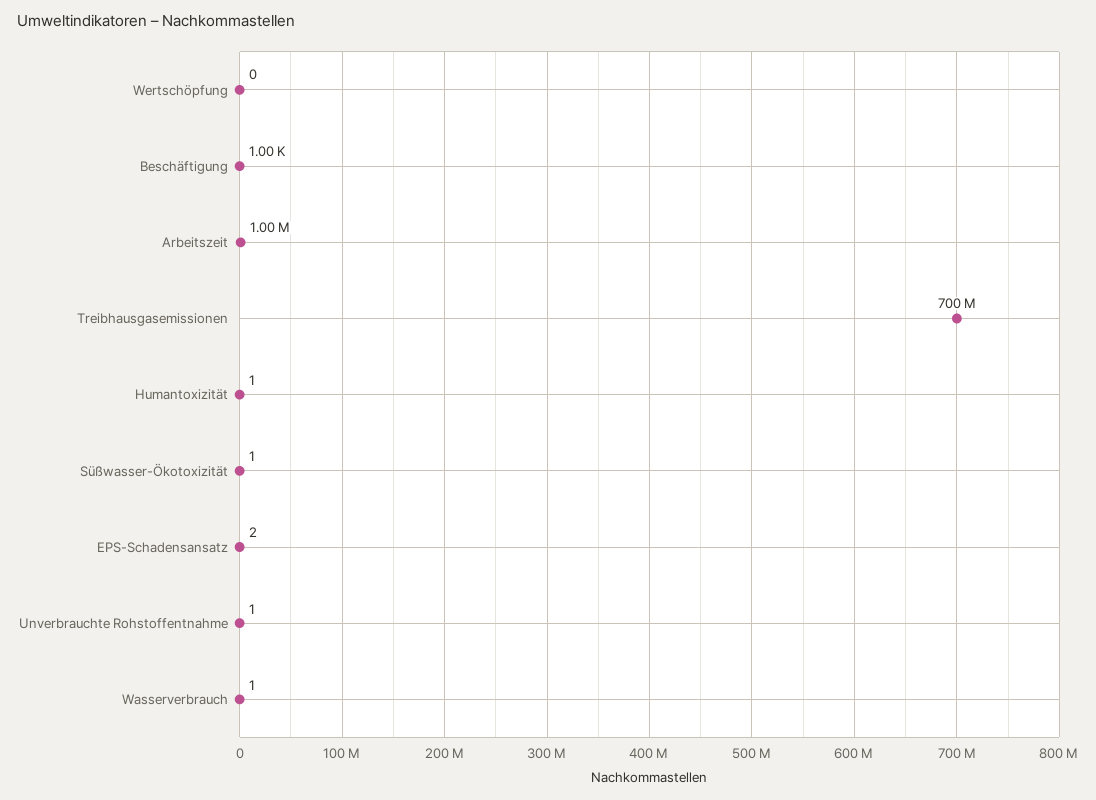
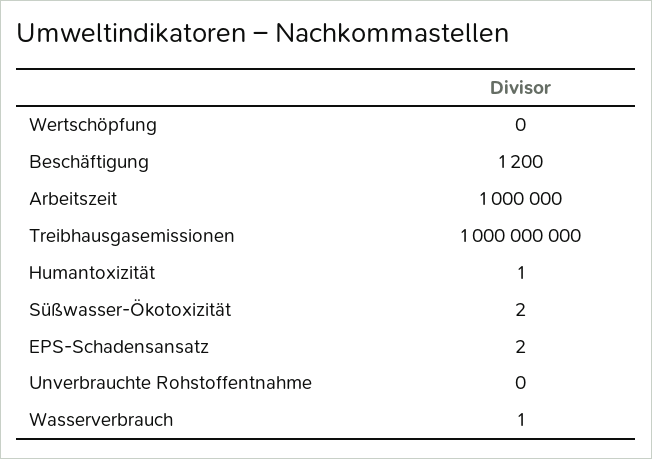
  {
    "Wertschöpfung": 0,
-   "Beschäftigung": 1000,
+   "Beschäftigung": 1200,
    "Arbeitszeit": 1000000,
-   "Treibhausgasemissionen": 700000000,
+   "Treibhausgasemissionen": 1000000000,
    "Humantoxizität": 1,
-   "Süßwasser-Ökotoxizität": 1,
+   "Süßwasser-Ökotoxizität": 2,
    "EPS-Schadensansatz": 2,
-   "Unverbrauchte Rohstoffentnahme": 1,
+   "Unverbrauchte Rohstoffentnahme": 0,
    "Wasserverbrauch": 1
  }

